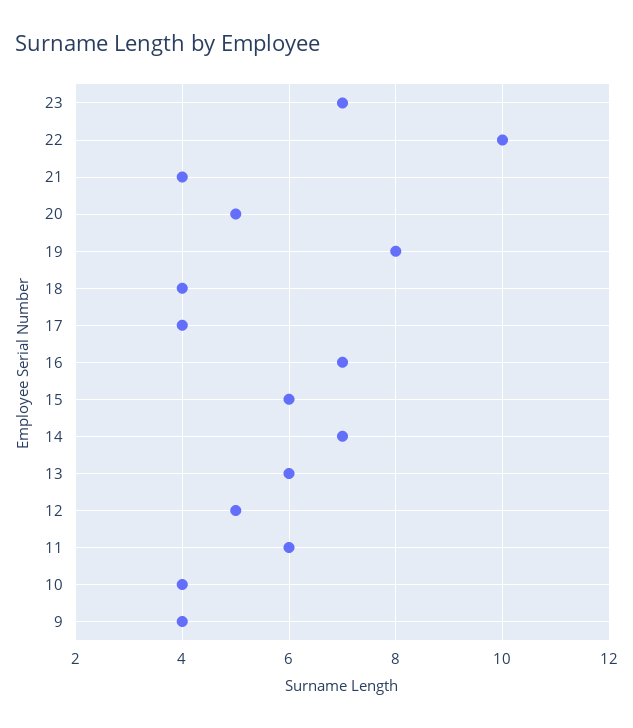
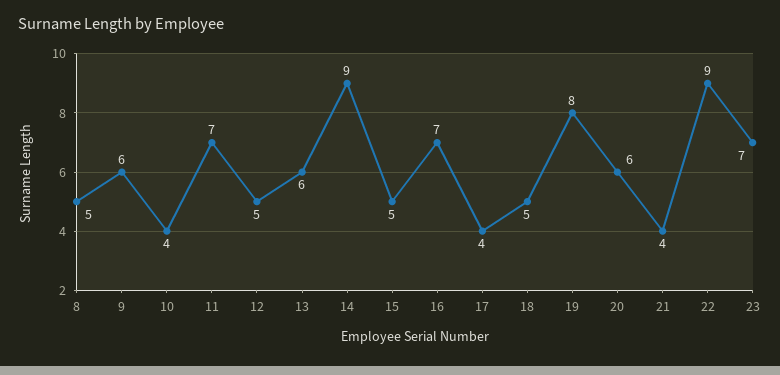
  {
    "23": 7,
-   "22": 10,
+   "22": 9,
    "21": 4,
-   "20": 5,
+   "20": 6,
    "19": 8,
-   "18": 4,
+   "18": 5,
    "17": 4,
    "16": 7,
-   "15": 6,
+   "15": 5,
-   "14": 7,
+   "14": 9,
    "13": 6,
    "12": 5,
-   "11": 6,
+   "11": 7,
    "10": 4,
-   "9": 4
+   "9": 6,
+   "8": 5
  }

